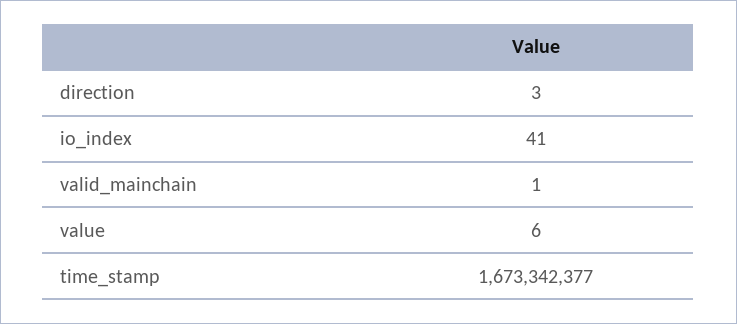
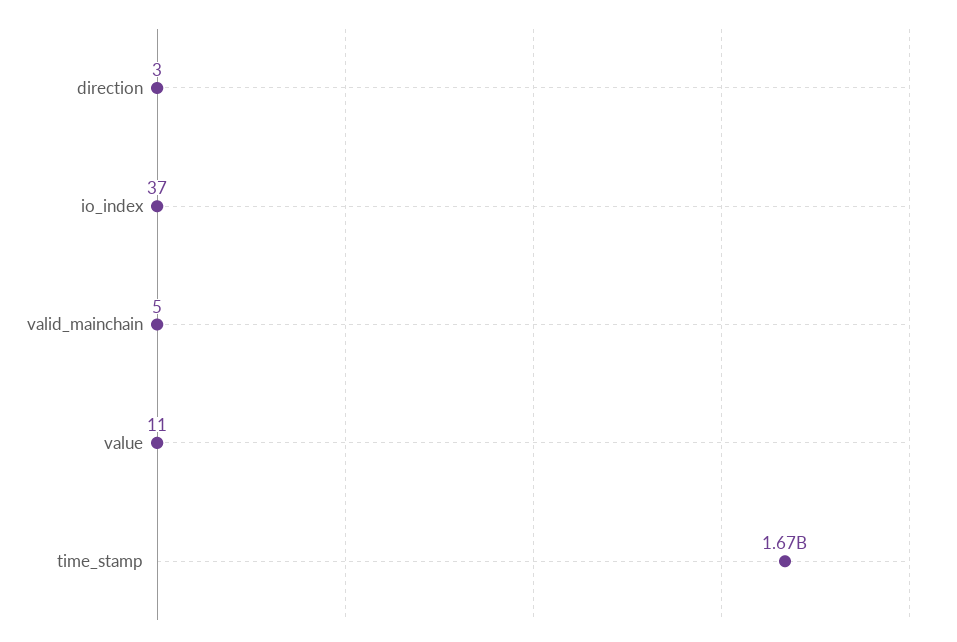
  {
    "direction": 3,
-   "io_index": 41,
+   "io_index": 37,
-   "valid_mainchain": 1,
+   "valid_mainchain": 5,
-   "value": 6,
+   "value": 11,
    "time_stamp": 1673342377
  }

